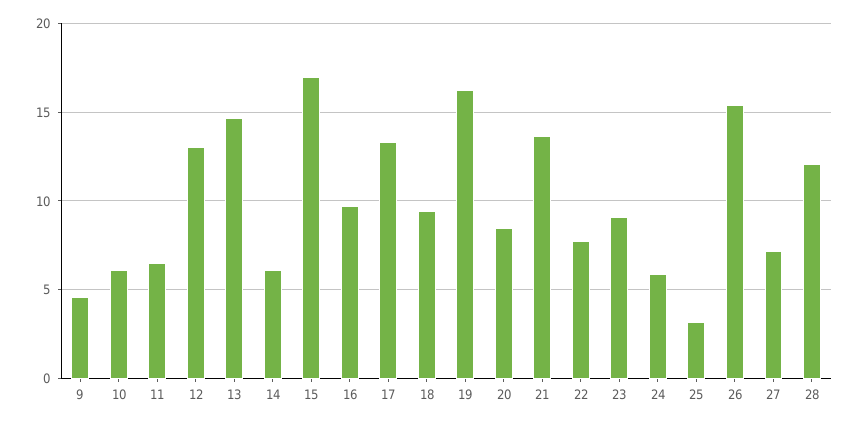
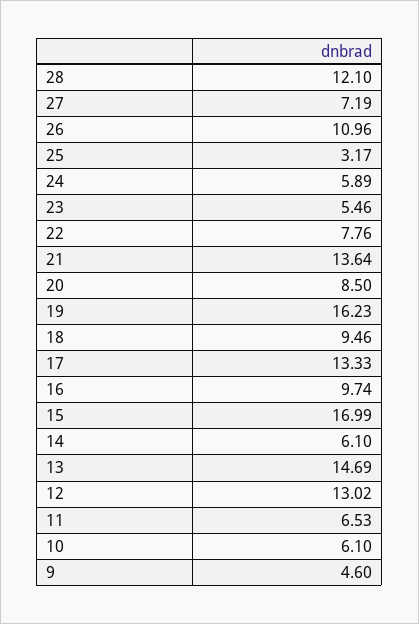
  {
    "9": 4.6,
    "10": 6.1,
    "11": 6.53,
    "12": 13.02,
    "13": 14.69,
    "14": 6.1,
    "15": 16.99,
    "16": 9.74,
    "17": 13.33,
    "18": 9.46,
    "19": 16.23,
    "20": 8.5,
    "21": 13.64,
    "22": 7.76,
-   "23": 9,
+   "23": 5.46,
    "24": 5.89,
    "25": 3.17,
-   "26": 15.5,
+   "26": 10.96,
    "27": 7.19,
    "28": 12.1
  }

